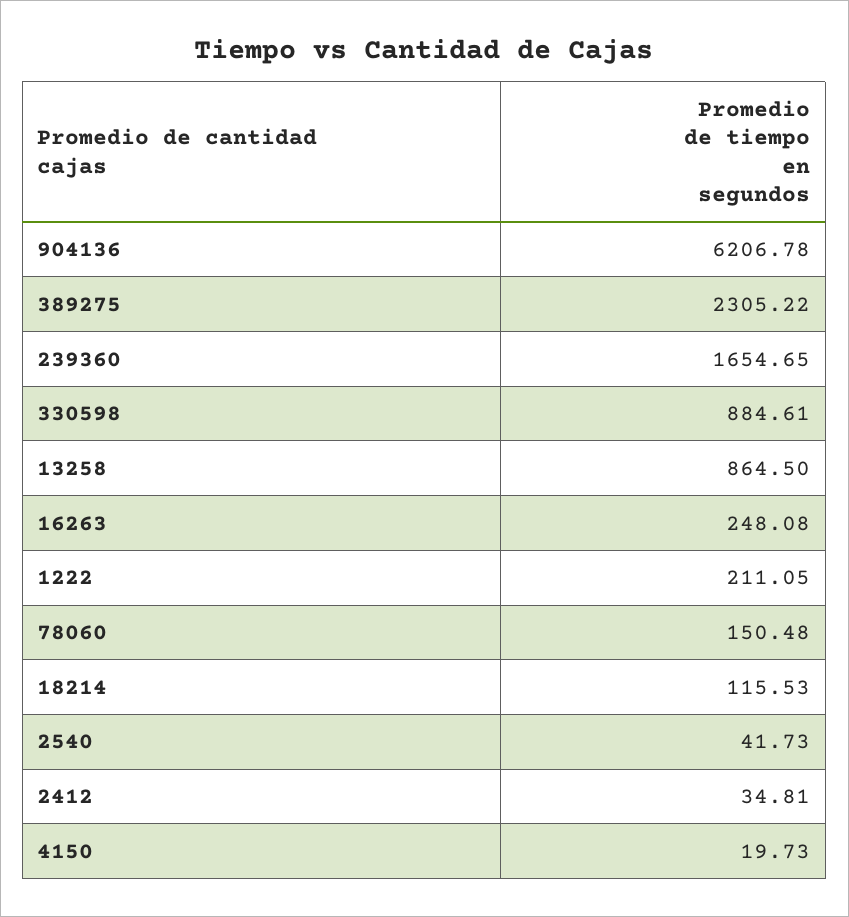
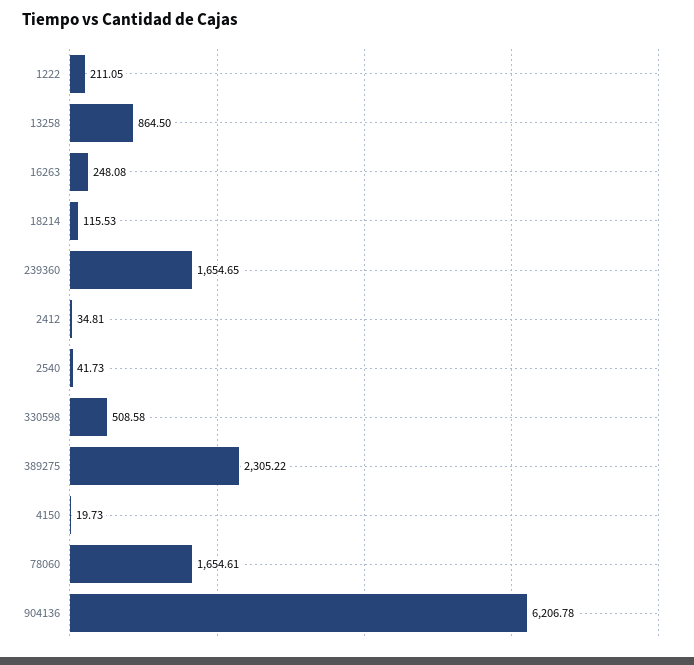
  {
    "904136": 6206.78,
    "389275": 2305.22,
    "239360": 1654.65,
-   "330598": 884.61,
+   "330598": 508.58,
    "13258": 864.5,
    "16263": 248.08,
    "1222": 211.05,
-   "78060": 150.48,
+   "78060": 1654.61,
    "18214": 115.53,
    "2540": 41.73,
    "2412": 34.81,
    "4150": 19.73
  }

